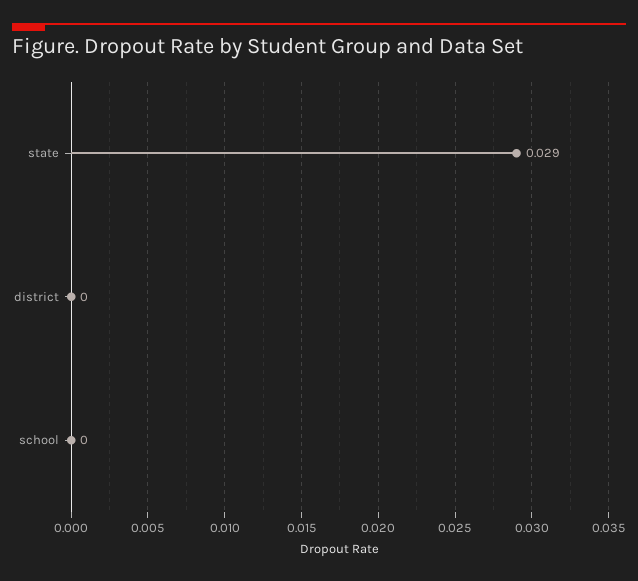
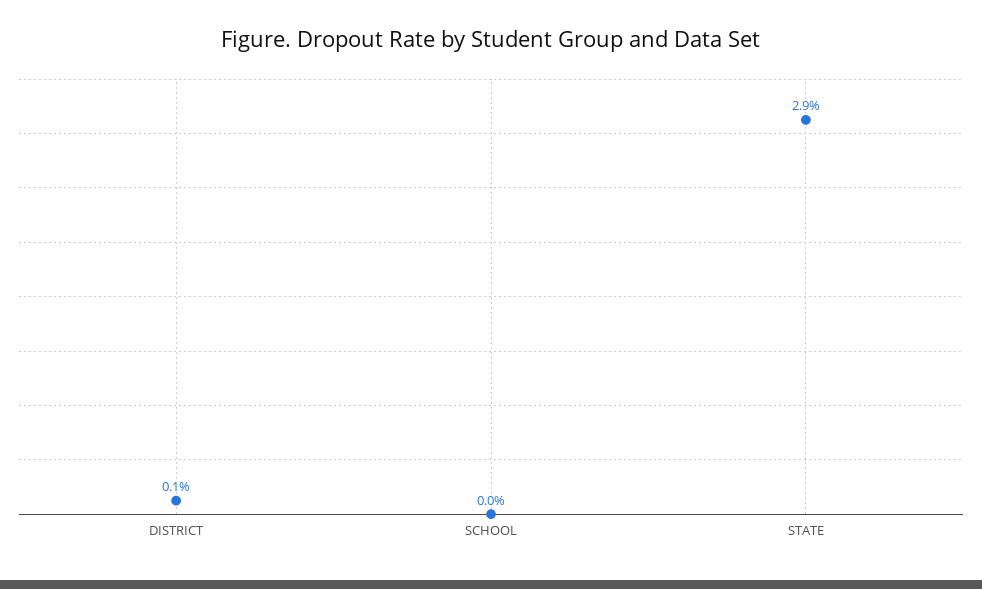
  {
    "state": 0.029,
-   "district": 0,
+   "district": 0.001,
    "school": 0
  }

